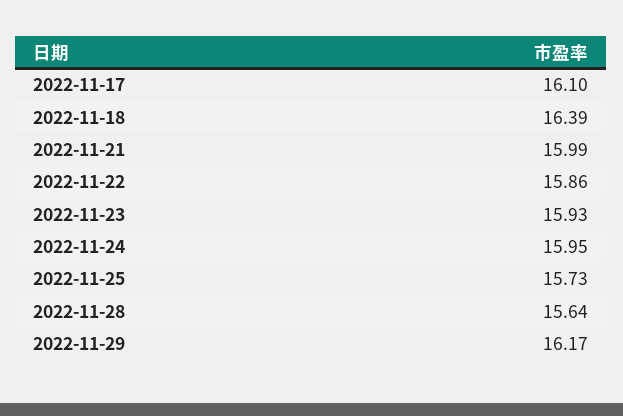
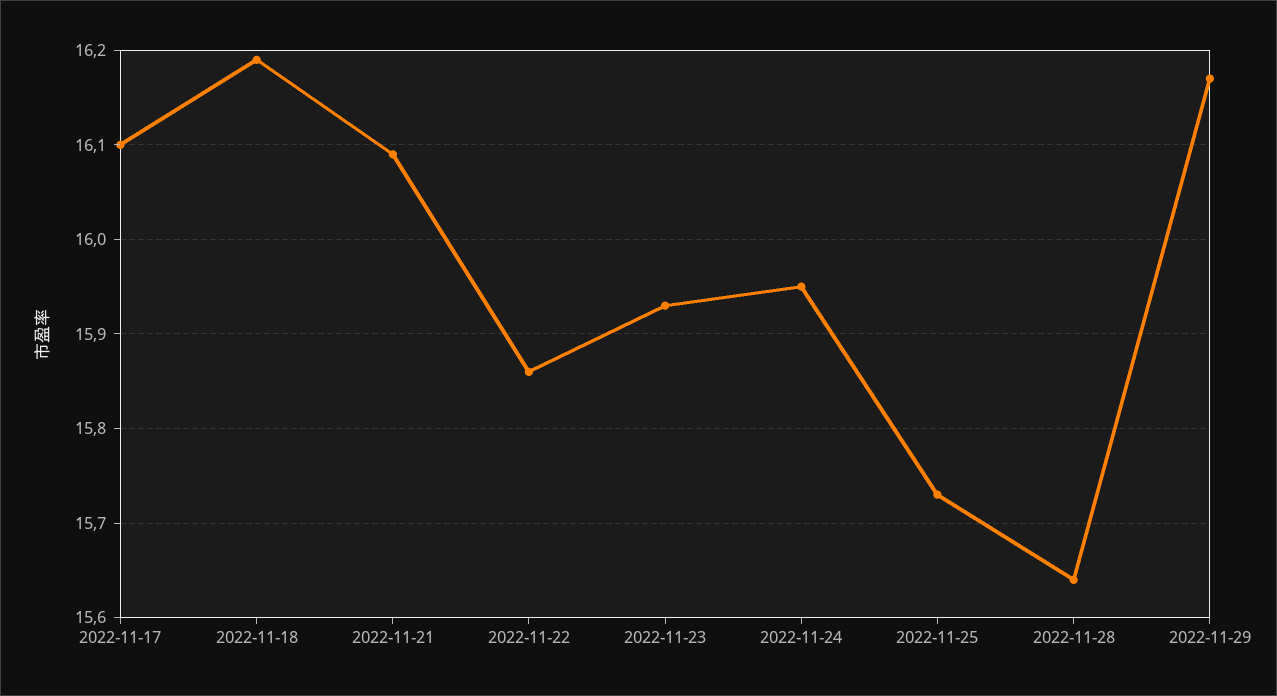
  {
    "2022-11-17": 16.1,
-   "2022-11-18": 16.39,
+   "2022-11-18": 16.19,
-   "2022-11-21": 15.99,
+   "2022-11-21": 16.09,
    "2022-11-22": 15.86,
    "2022-11-23": 15.93,
    "2022-11-24": 15.95,
    "2022-11-25": 15.73,
    "2022-11-28": 15.64,
    "2022-11-29": 16.17
  }

